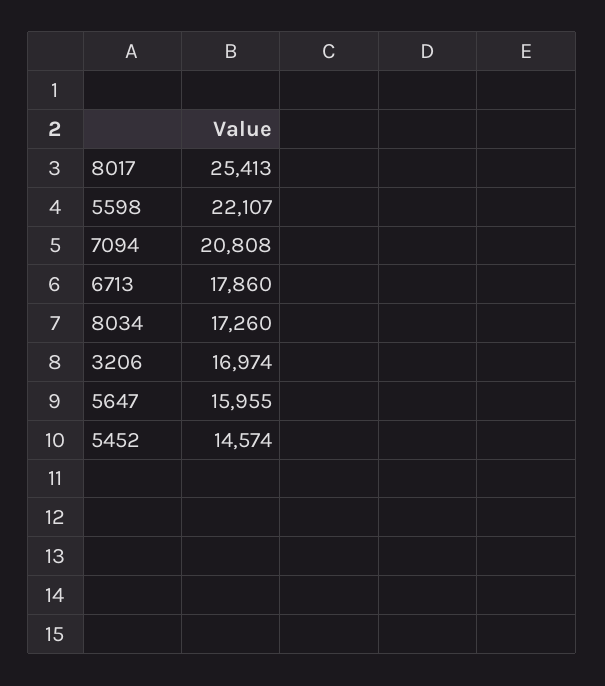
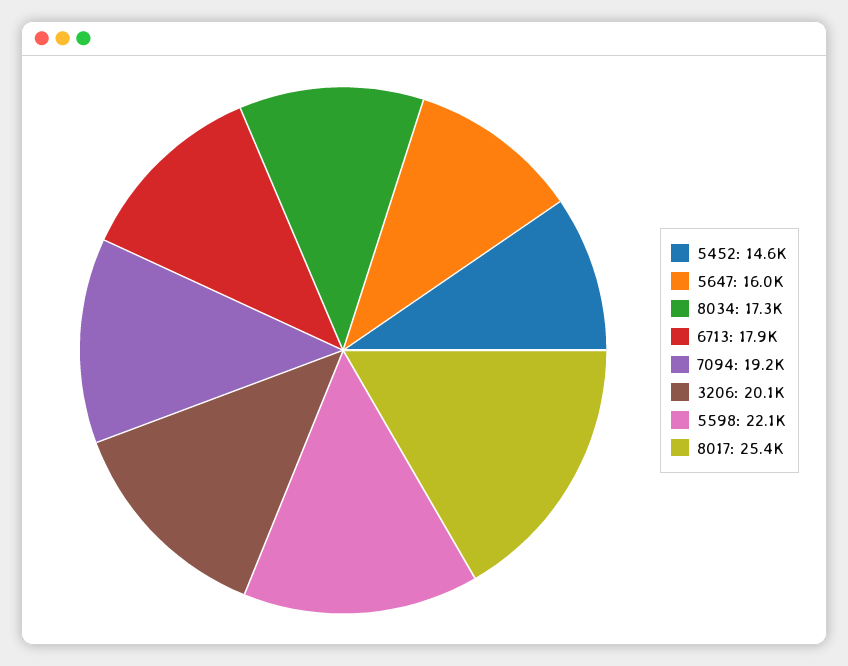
  {
    "8017": 25413,
    "5598": 22107,
-   "7094": 20808,
+   "7094": 19200,
    "6713": 17860,
    "8034": 17260,
-   "3206": 16974,
+   "3206": 20100,
    "5647": 15955,
    "5452": 14574
  }

